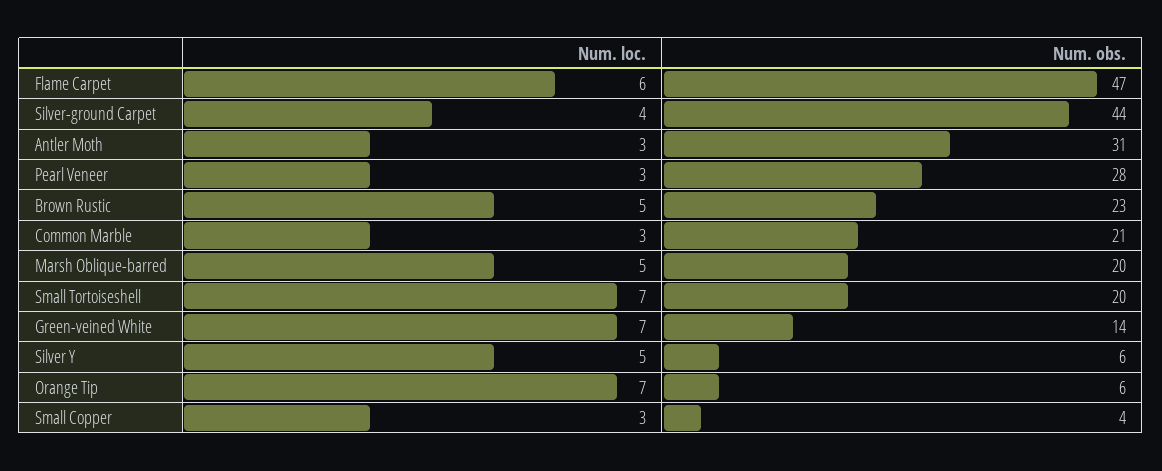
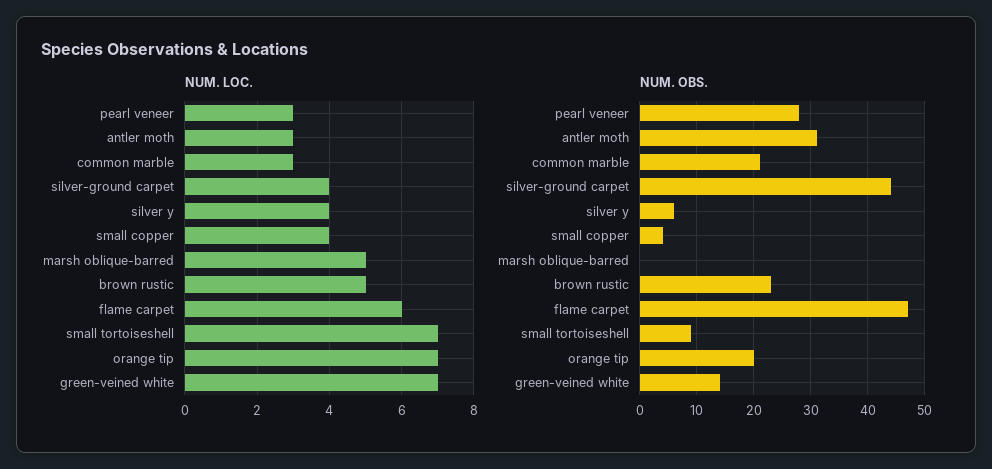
  {
    "Num. loc.": {
      "Flame Carpet": 6,
      "Silver-ground Carpet": 4,
      "Antler Moth": 3,
      "Pearl Veneer": 3,
      "Brown Rustic": 5,
      "Common Marble": 3,
      "Marsh Oblique-barred": 5,
      "Small Tortoiseshell": 7,
      "Green-veined White": 7,
-     "Silver Y": 5,
+     "Silver Y": 4,
      "Orange Tip": 7,
-     "Small Copper": 3
+     "Small Copper": 4
    },
    "Num. obs.": {
      "Flame Carpet": 47,
      "Silver-ground Carpet": 44,
      "Antler Moth": 31,
      "Pearl Veneer": 28,
      "Brown Rustic": 23,
      "Common Marble": 21,
-     "Marsh Oblique-barred": 20,
+     "Marsh Oblique-barred": 0,
-     "Small Tortoiseshell": 20,
+     "Small Tortoiseshell": 10,
      "Green-veined White": 14,
      "Silver Y": 6,
-     "Orange Tip": 6,
+     "Orange Tip": 20,
      "Small Copper": 4
    }
  }

